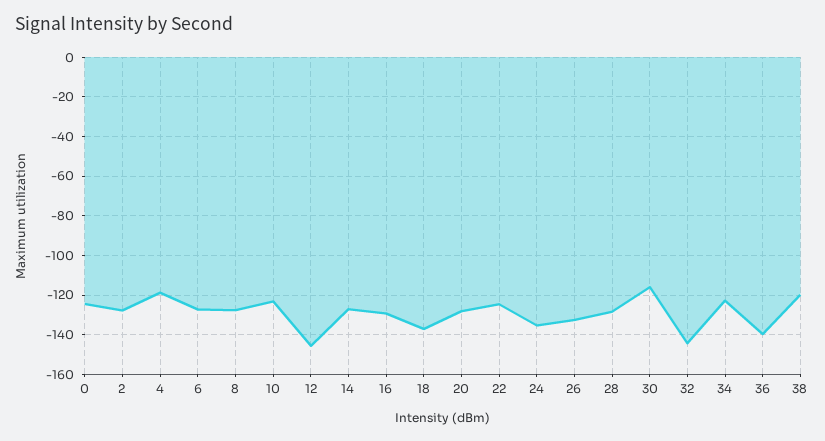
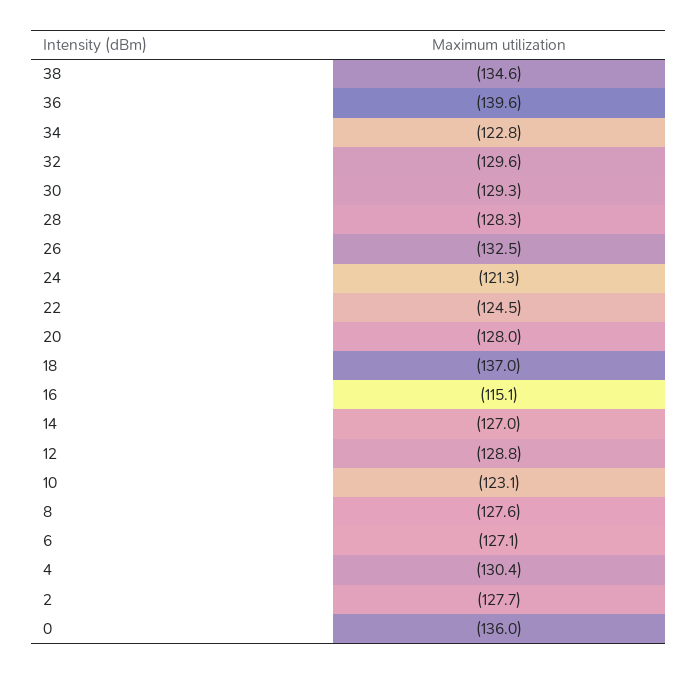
  {
-   "0": -125,
+   "0": -136,
    "2": -127.7,
-   "4": -120,
+   "4": -130.4,
    "6": -127.1,
    "8": -127.6,
    "10": -123.1,
-   "12": -145,
+   "12": -128.8,
    "14": -127,
-   "16": -130,
+   "16": -115.1,
    "18": -137,
    "20": -128,
    "22": -124.5,
-   "24": -135,
+   "24": -121.3,
    "26": -132.5,
    "28": -128.3,
-   "30": -115,
+   "30": -129.3,
-   "32": -145,
+   "32": -129.6,
    "34": -122.8,
    "36": -139.6,
-   "38": -120
+   "38": -134.6
  }

